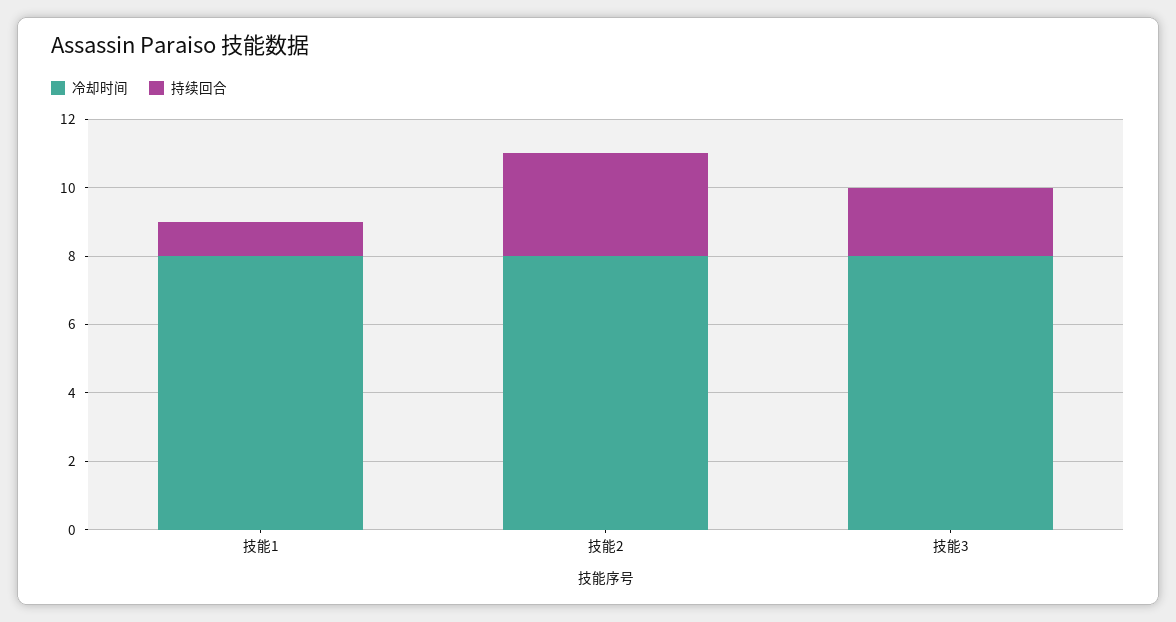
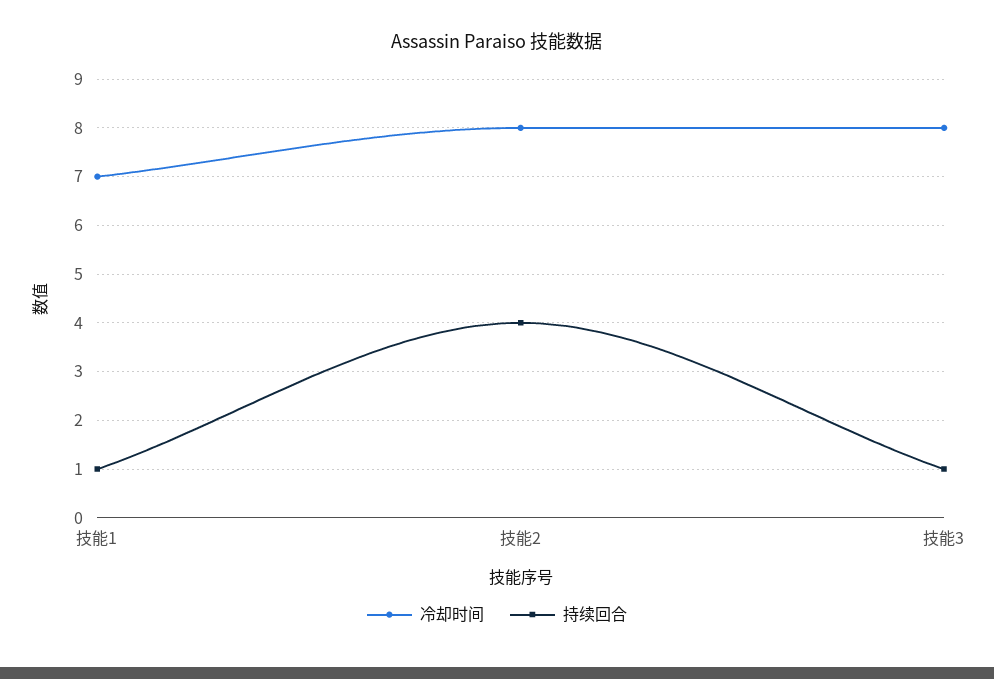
  {
    "冷却时间": {
-     "技能1": 8,
+     "技能1": 7,
      "技能2": 8,
      "技能3": 8
    },
    "持续回合": {
      "技能1": 1,
-     "技能2": 3,
+     "技能2": 4,
-     "技能3": 2
+     "技能3": 1
    }
  }

